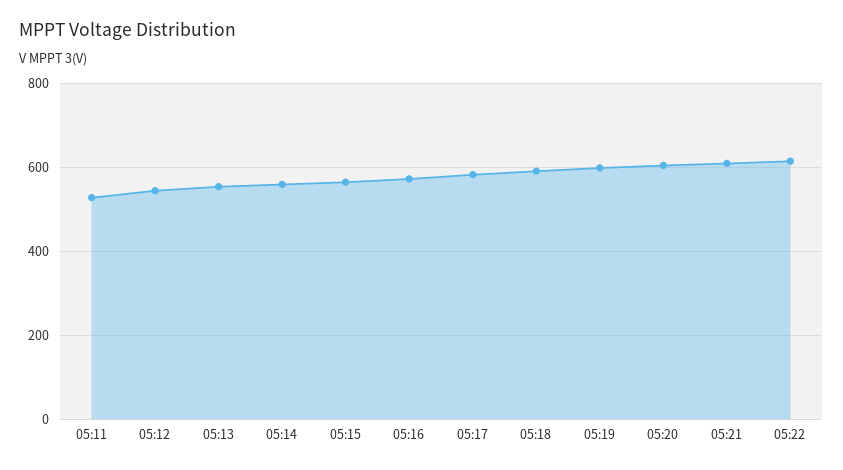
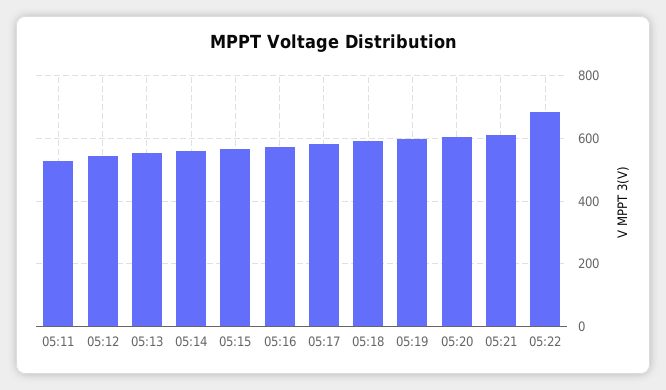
  {
    "05:11": 520,
    "05:12": 540,
    "05:13": 560,
    "05:14": 560,
    "05:15": 560,
    "05:16": 580,
    "05:17": 580,
    "05:18": 600,
    "05:19": 600,
    "05:20": 600,
    "05:21": 600,
-   "05:22": 620
+   "05:22": 680
  }

